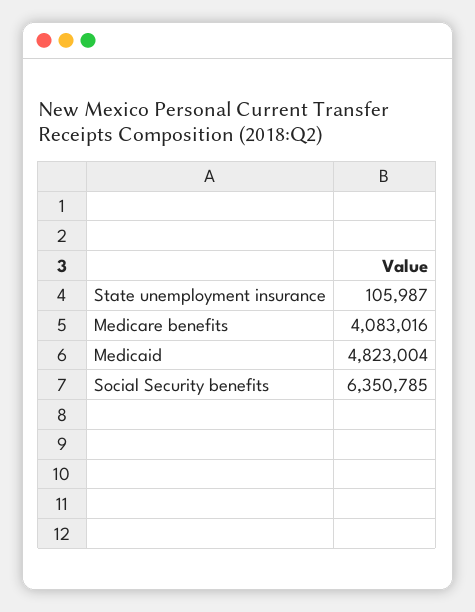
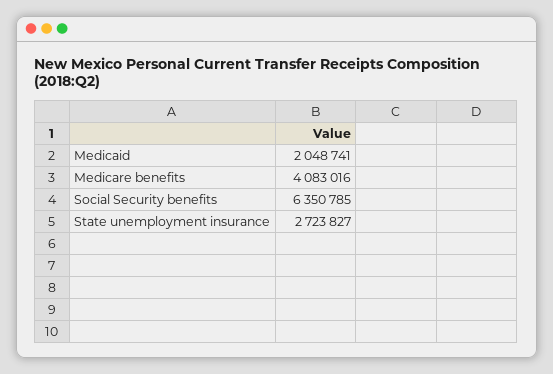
  {
-   "State unemployment insurance": 105987,
+   "State unemployment insurance": 2723827,
    "Medicare benefits": 4083016,
-   "Medicaid": 4823004,
+   "Medicaid": 2048741,
    "Social Security benefits": 6350785
  }

